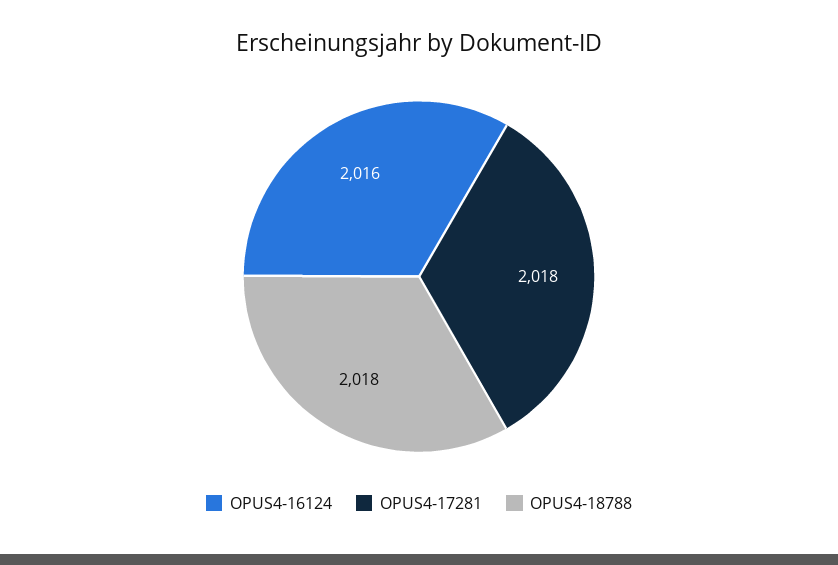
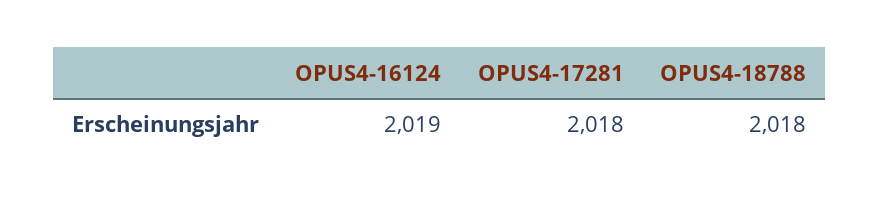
  {
-   "OPUS4-16124": 2016,
+   "OPUS4-16124": 2019,
    "OPUS4-17281": 2018,
    "OPUS4-18788": 2018
  }

